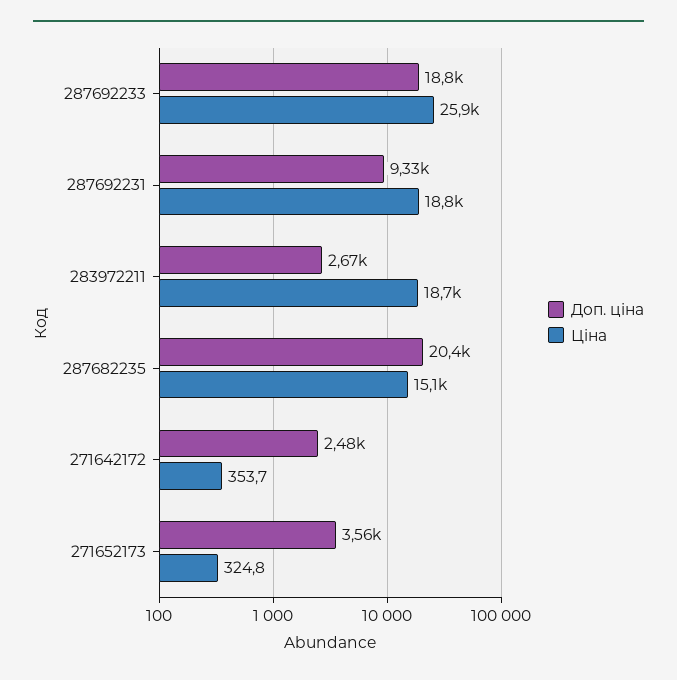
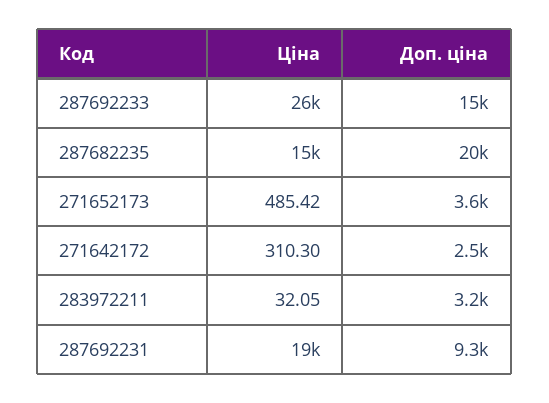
  {
    "Доп. ціна": {
-     "287692233": 18800,
+     "287692233": 15000,
      "287692231": 9330,
-     "283972211": 2670,
+     "283972211": 3200,
      "287682235": 20400,
      "271642172": 2480,
      "271652173": 3560
    },
    "Ціна": {
      "287692233": 25900,
      "287692231": 18800,
-     "283972211": 18700,
+     "283972211": 32.05,
      "287682235": 15100,
-     "271642172": 353.7,
+     "271642172": 310.3,
-     "271652173": 324.8
+     "271652173": 485.42
    }
  }

